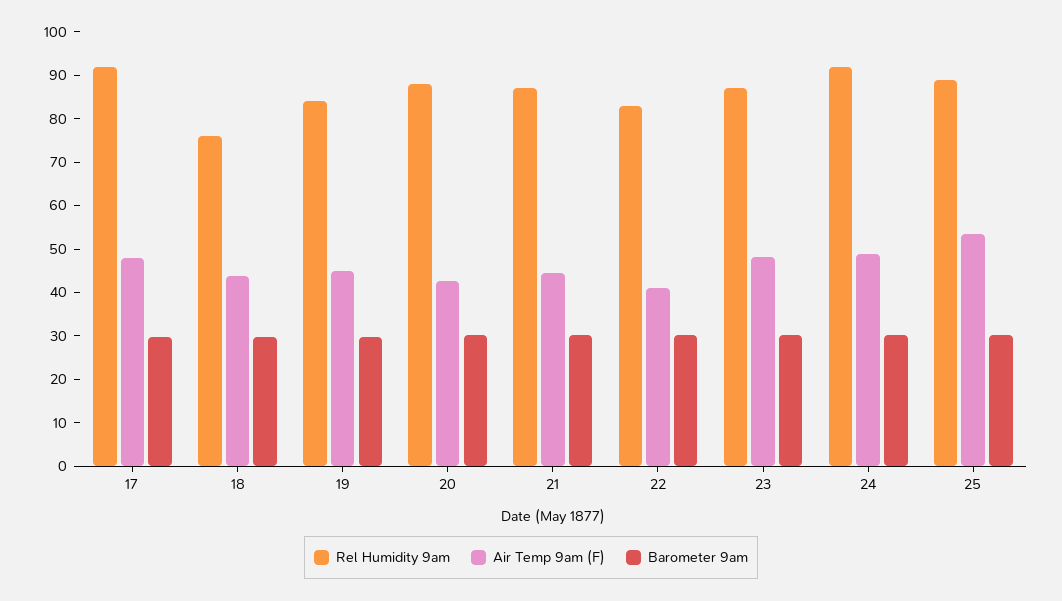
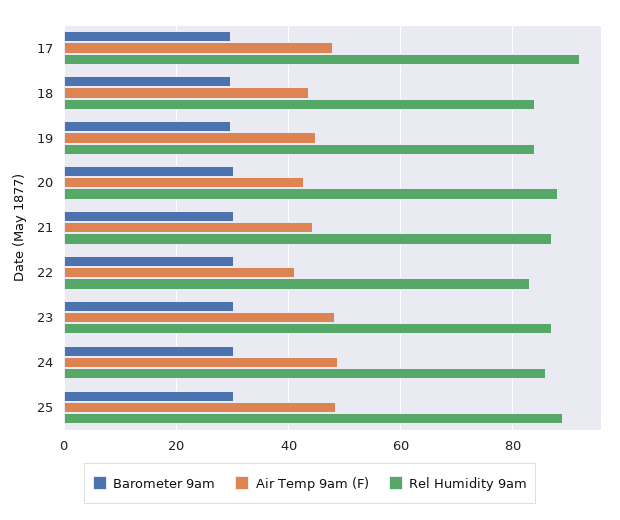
  {
    "Rel Humidity 9am": {
      "17": 92,
-     "18": 76,
+     "18": 84,
      "19": 84,
      "20": 88,
      "21": 88,
      "22": 84,
      "23": 88,
-     "24": 92,
+     "24": 86,
      "25": 90
    },
    "Air Temp 9am (F)": {
      "17": 48,
      "18": 44,
      "19": 44,
      "20": 42,
      "21": 44,
      "22": 42,
      "23": 48,
      "24": 48,
-     "25": 54
+     "25": 48
    },
    "Barometer 9am": {
      "17": 30,
      "18": 30,
      "19": 30,
      "20": 30,
      "21": 30,
      "22": 30,
      "23": 30,
      "24": 30,
      "25": 30
    }
  }

